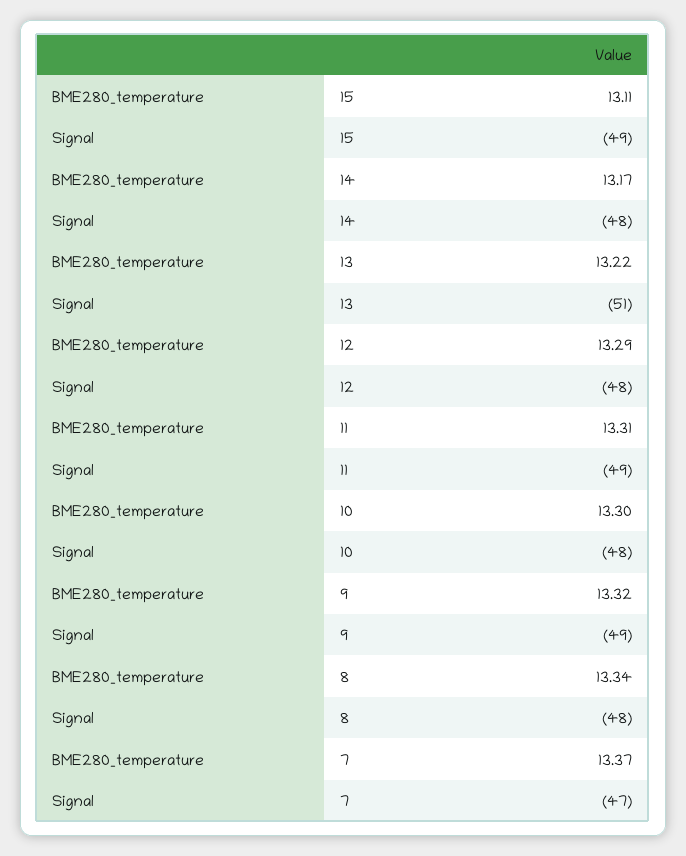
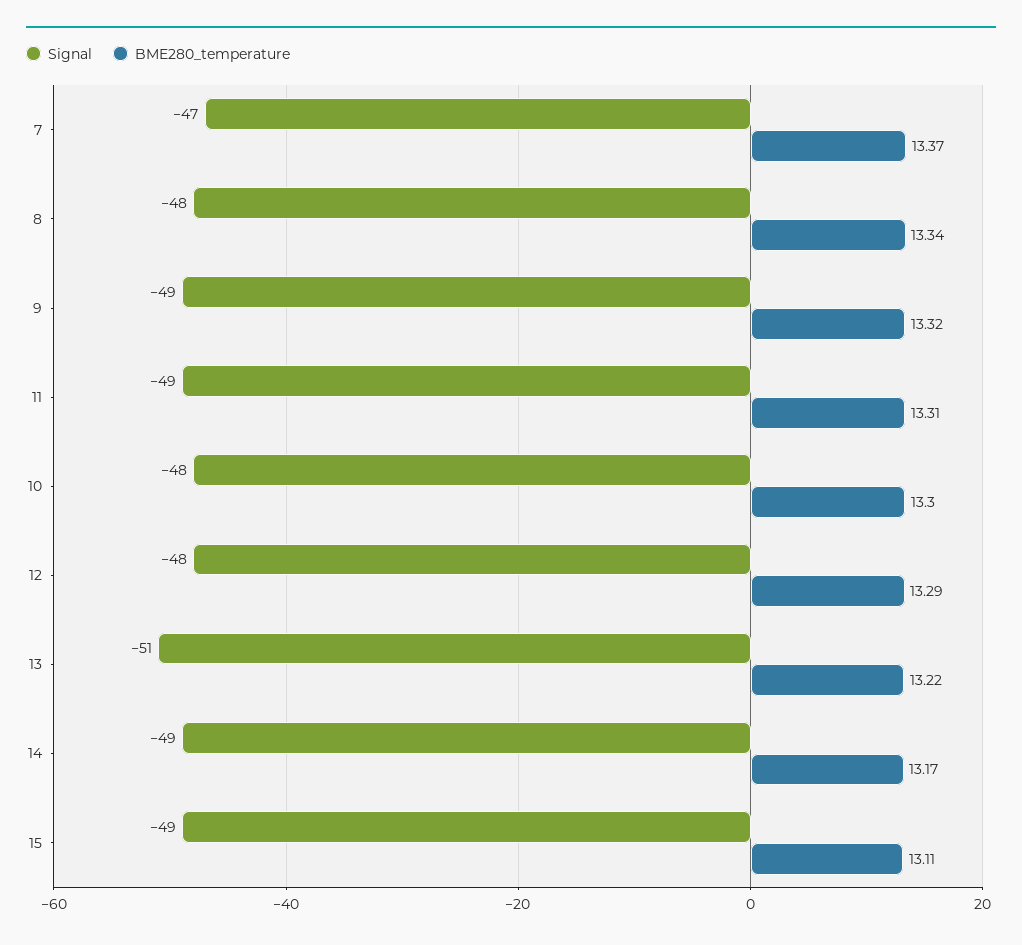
  {
    "BME280_temperature": {
      "15": 13.11,
      "14": 13.17,
      "13": 13.22,
      "12": 13.29,
      "11": 13.31,
      "10": 13.3,
      "9": 13.32,
      "8": 13.34,
      "7": 13.37
    },
    "Signal": {
      "15": -49,
-     "14": -48,
+     "14": -49,
      "13": -51,
      "12": -48,
      "11": -49,
      "10": -48,
      "9": -49,
      "8": -48,
      "7": -47
    }
  }

